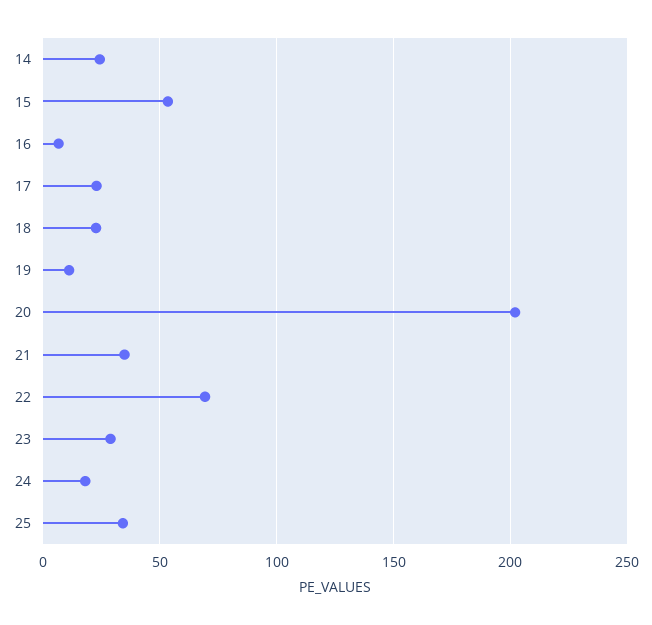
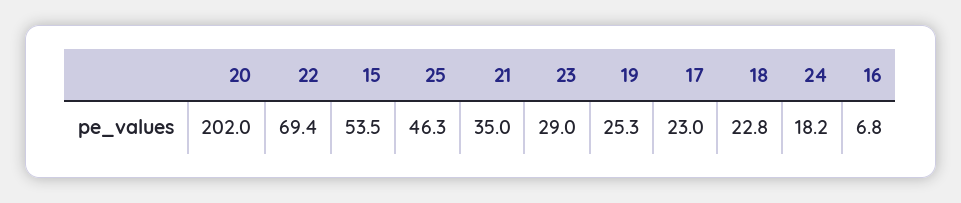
  {
-   "14": 25,
    "15": 53.5,
    "16": 6.8,
    "17": 23,
    "18": 22.8,
-   "19": 10,
+   "19": 25.3,
    "20": 202,
    "21": 35,
    "22": 69.4,
    "23": 29,
    "24": 18.2,
-   "25": 35
+   "25": 46.3
  }

